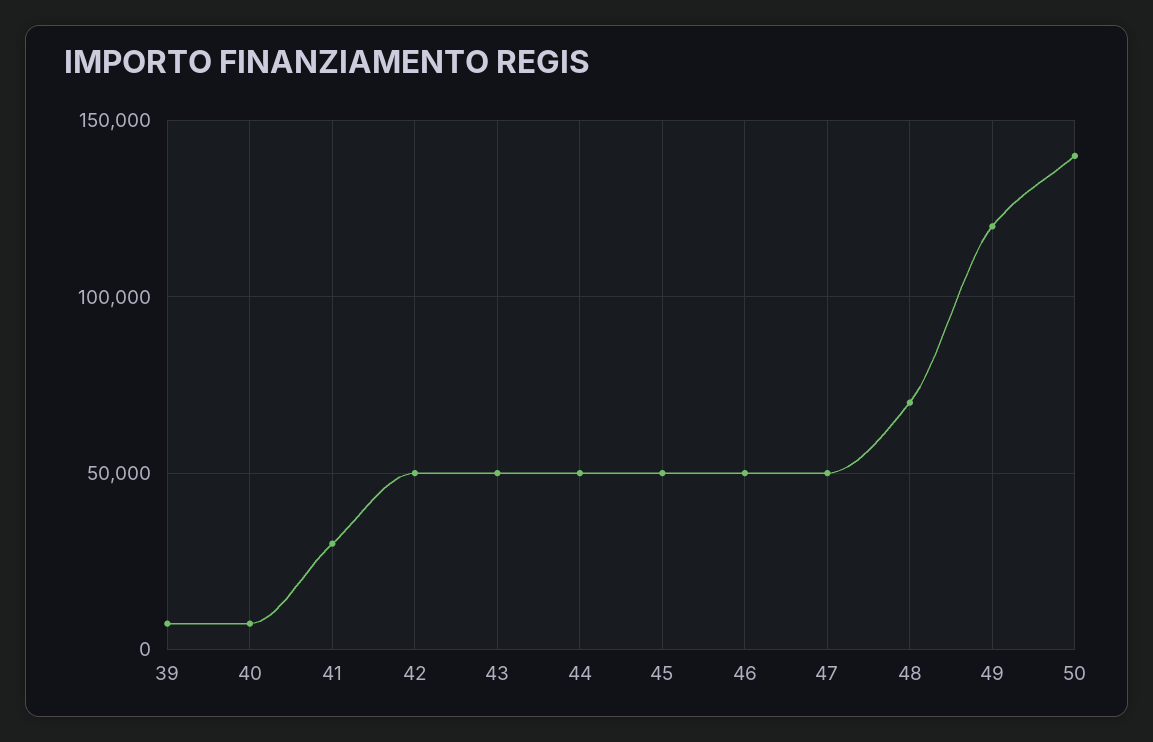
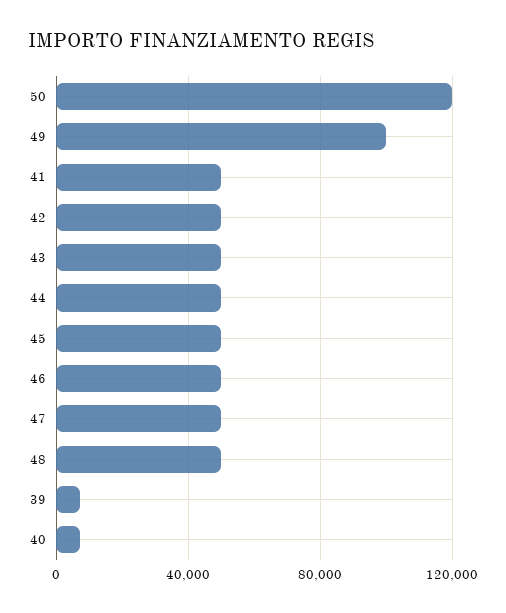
  {
    "39": 5000,
    "40": 5000,
-   "41": 30000,
+   "41": 50000,
    "42": 50000,
    "43": 50000,
    "44": 50000,
    "45": 50000,
    "46": 50000,
    "47": 50000,
-   "48": 70000,
+   "48": 50000,
-   "49": 120000,
+   "49": 100000,
-   "50": 140000
+   "50": 120000
  }

